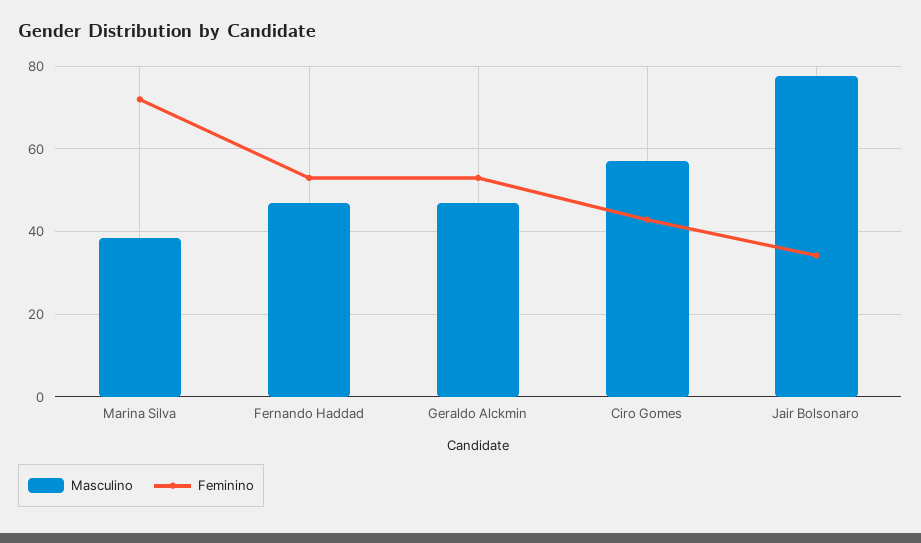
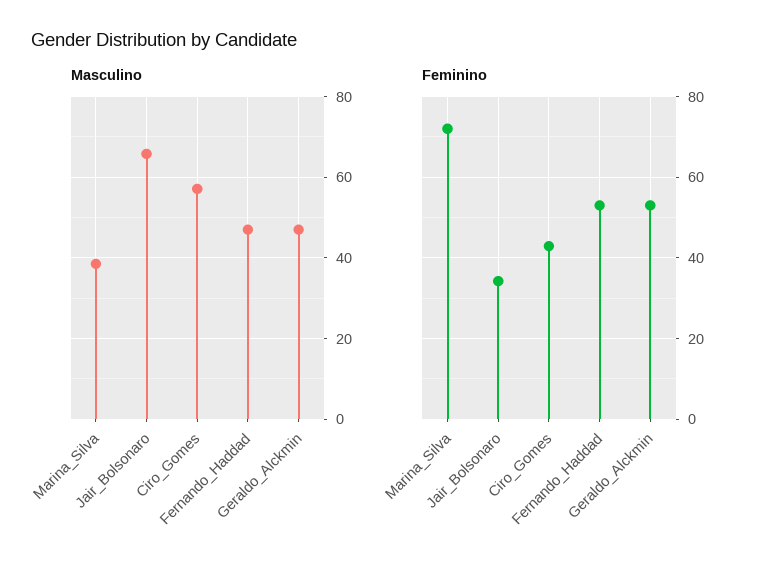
  {
    "Masculino": {
      "Marina Silva": 38,
      "Fernando Haddad": 48,
      "Geraldo Alckmin": 48,
      "Ciro Gomes": 58,
-     "Jair Bolsonaro": 78
+     "Jair Bolsonaro": 66
    },
    "Feminino": {
      "Marina Silva": 72,
      "Fernando Haddad": 54,
      "Geraldo Alckmin": 54,
      "Ciro Gomes": 42,
      "Jair Bolsonaro": 34
    }
  }

